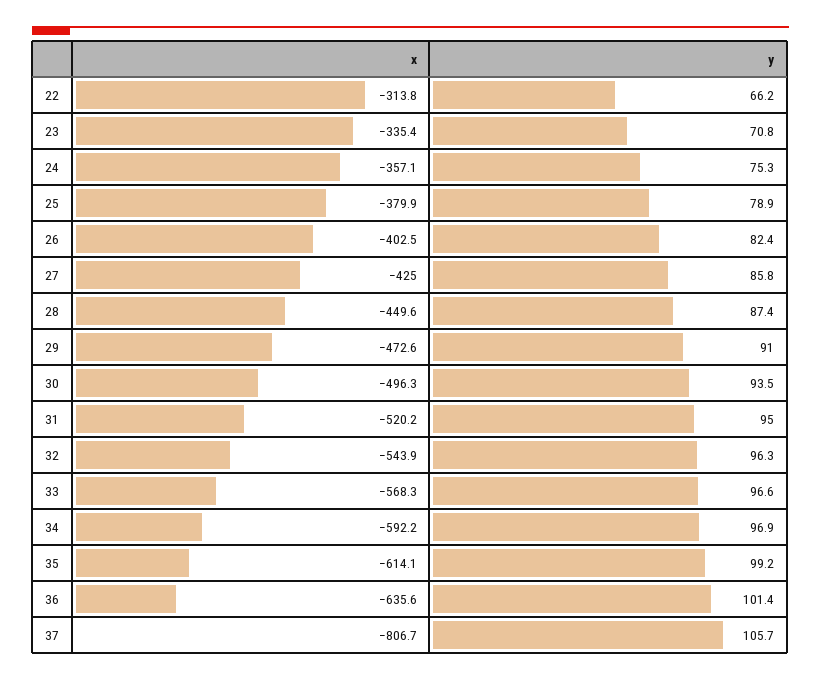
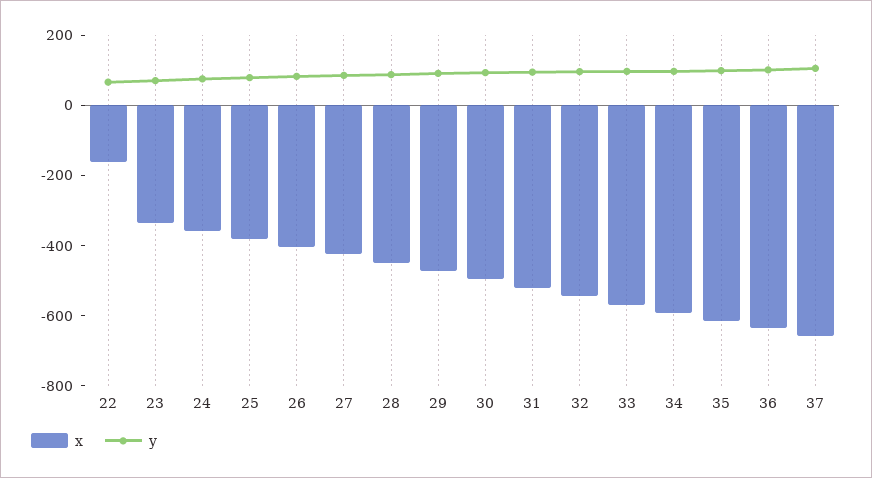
  {
    "x": {
-     "22": -313.8,
+     "22": -150,
      "23": -335.4,
      "24": -357.1,
      "25": -379.9,
      "26": -402.5,
      "27": -425,
      "28": -449.6,
      "29": -472.6,
      "30": -496.3,
      "31": -520.2,
      "32": -543.9,
      "33": -568.3,
      "34": -592.2,
      "35": -614.1,
      "36": -635.6,
-     "37": -806.7
+     "37": -650
    },
    "y": {
      "22": 66.2,
      "23": 70.8,
      "24": 75.3,
      "25": 78.9,
      "26": 82.4,
      "27": 85.8,
      "28": 87.4,
      "29": 91,
      "30": 93.5,
      "31": 95,
      "32": 96.3,
      "33": 96.6,
      "34": 96.9,
      "35": 99.2,
      "36": 101.4,
      "37": 105.7
    }
  }

